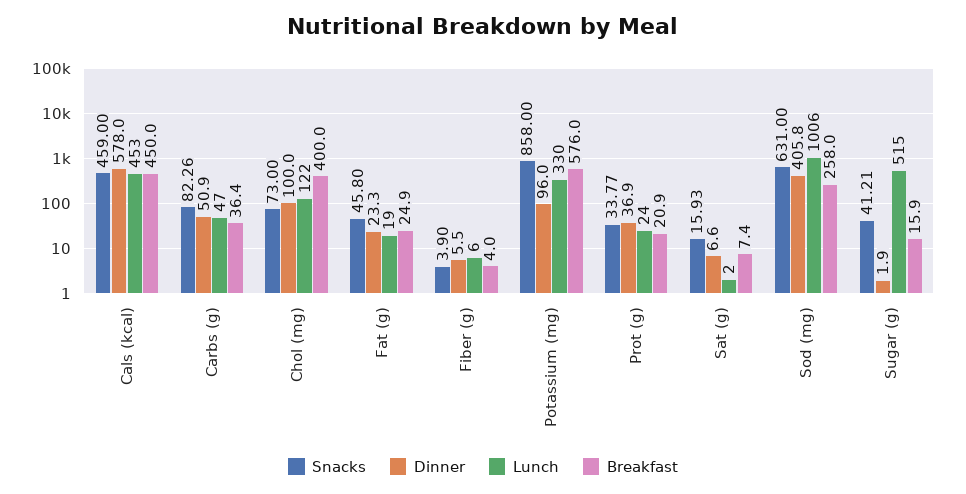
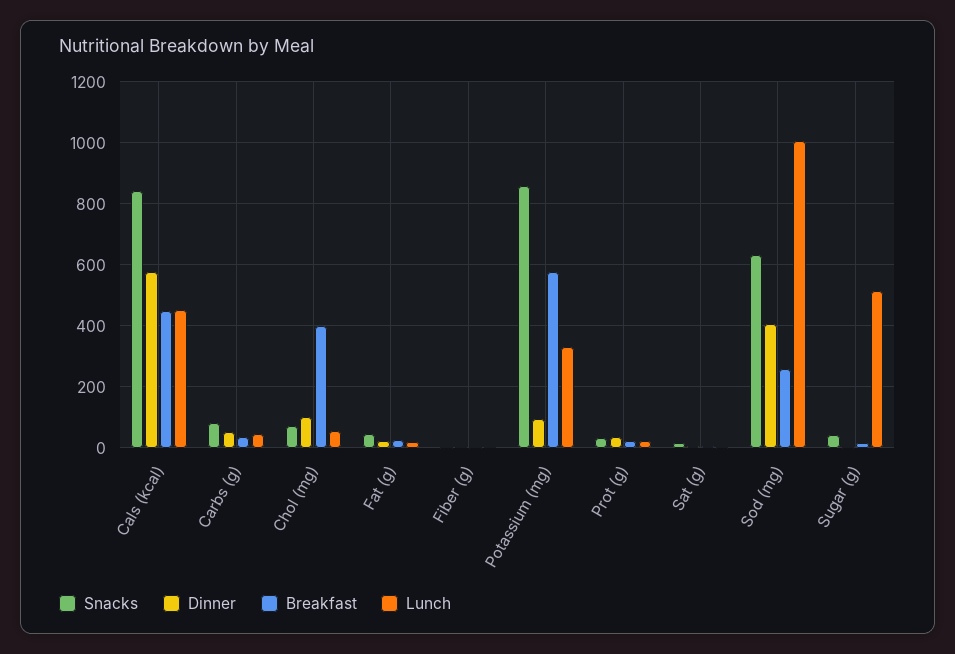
  {
    "Snacks": {
-     "Cals (kcal)": 459,
+     "Cals (kcal)": 840,
      "Carbs (g)": 82.26,
      "Chol (mg)": 73,
      "Fat (g)": 45.8,
      "Fiber (g)": 3.9,
      "Potassium (mg)": 858,
      "Prot (g)": 33.77,
      "Sat (g)": 15.93,
      "Sod (mg)": 631,
      "Sugar (g)": 41.21
    },
    "Dinner": {
      "Cals (kcal)": 578,
      "Carbs (g)": 50.9,
      "Chol (mg)": 100,
      "Fat (g)": 23.3,
      "Fiber (g)": 5.5,
      "Potassium (mg)": 96,
      "Prot (g)": 36.9,
      "Sat (g)": 6.6,
      "Sod (mg)": 405.8,
      "Sugar (g)": 1.9
    },
    "Lunch": {
      "Cals (kcal)": 453,
      "Carbs (g)": 47,
-     "Chol (mg)": 122,
+     "Chol (mg)": 60,
      "Fat (g)": 19,
      "Fiber (g)": 6,
      "Potassium (mg)": 330,
      "Prot (g)": 24,
      "Sat (g)": 2,
      "Sod (mg)": 1006,
      "Sugar (g)": 515
    },
    "Breakfast": {
      "Cals (kcal)": 450,
      "Carbs (g)": 36.4,
      "Chol (mg)": 400,
      "Fat (g)": 24.9,
      "Fiber (g)": 4,
      "Potassium (mg)": 576,
      "Prot (g)": 20.9,
      "Sat (g)": 7.4,
      "Sod (mg)": 258,
      "Sugar (g)": 15.9
    }
  }

